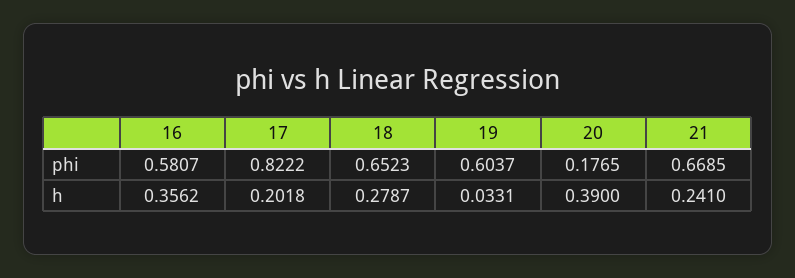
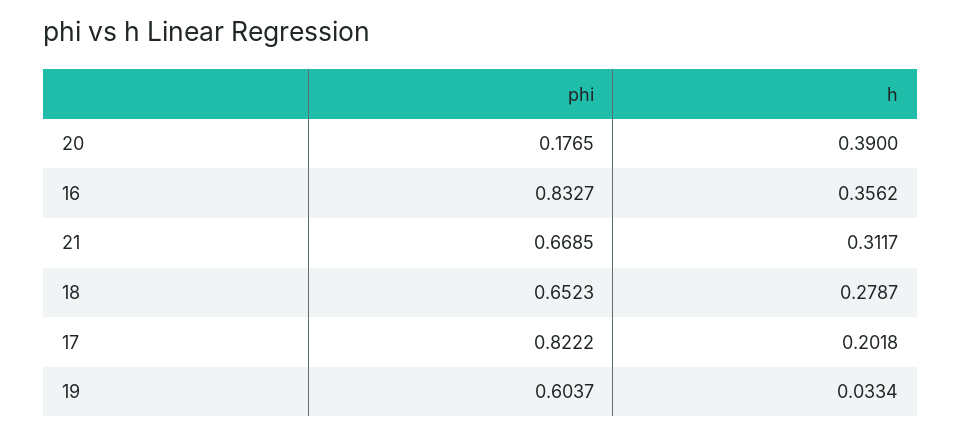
  {
    "16": {
-     "phi": 0.5807,
+     "phi": 0.8327,
      "h": 0.3562
    },
    "17": {
      "phi": 0.8222,
      "h": 0.2018
    },
    "18": {
      "phi": 0.6523,
      "h": 0.2787
    },
    "19": {
      "phi": 0.6037,
-     "h": 0.0331
+     "h": 0.0334
    },
    "20": {
      "phi": 0.1765,
      "h": 0.39
    },
    "21": {
      "phi": 0.6685,
-     "h": 0.241
+     "h": 0.3117
    }
  }

